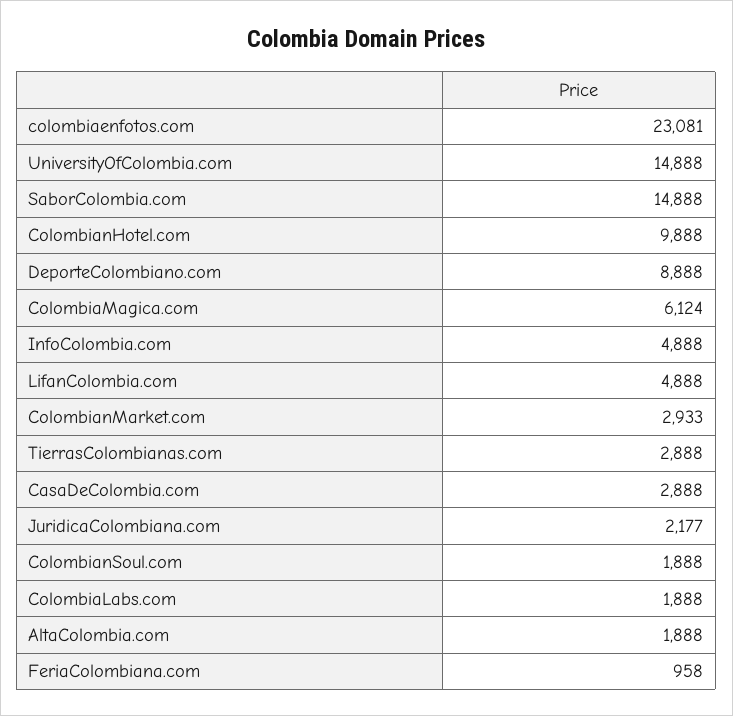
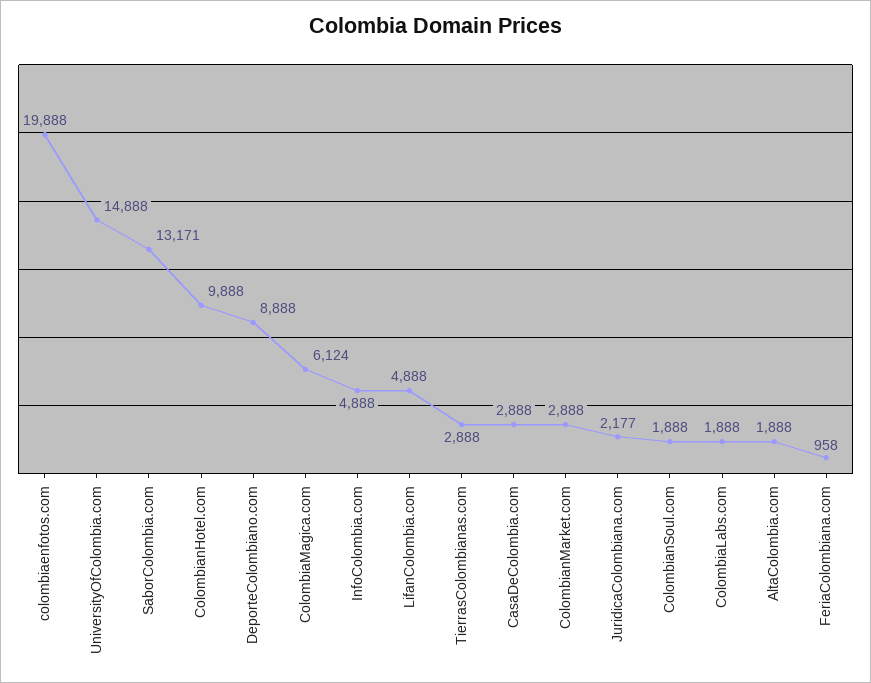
  {
-   "colombiaenfotos.com": 23081,
+   "colombiaenfotos.com": 19888,
    "UniversityOfColombia.com": 14888,
-   "SaborColombia.com": 14888,
+   "SaborColombia.com": 13171,
    "ColombianHotel.com": 9888,
    "DeporteColombiano.com": 8888,
    "ColombiaMagica.com": 6124,
    "InfoColombia.com": 4888,
    "LifanColombia.com": 4888,
-   "ColombianMarket.com": 2933,
+   "ColombianMarket.com": 2888,
    "TierrasColombianas.com": 2888,
    "CasaDeColombia.com": 2888,
    "JuridicaColombiana.com": 2177,
    "ColombianSoul.com": 1888,
    "ColombiaLabs.com": 1888,
    "AltaColombia.com": 1888,
    "FeriaColombiana.com": 958
  }

